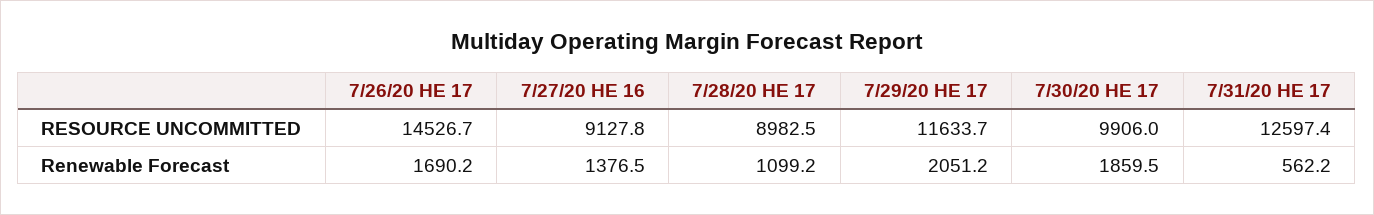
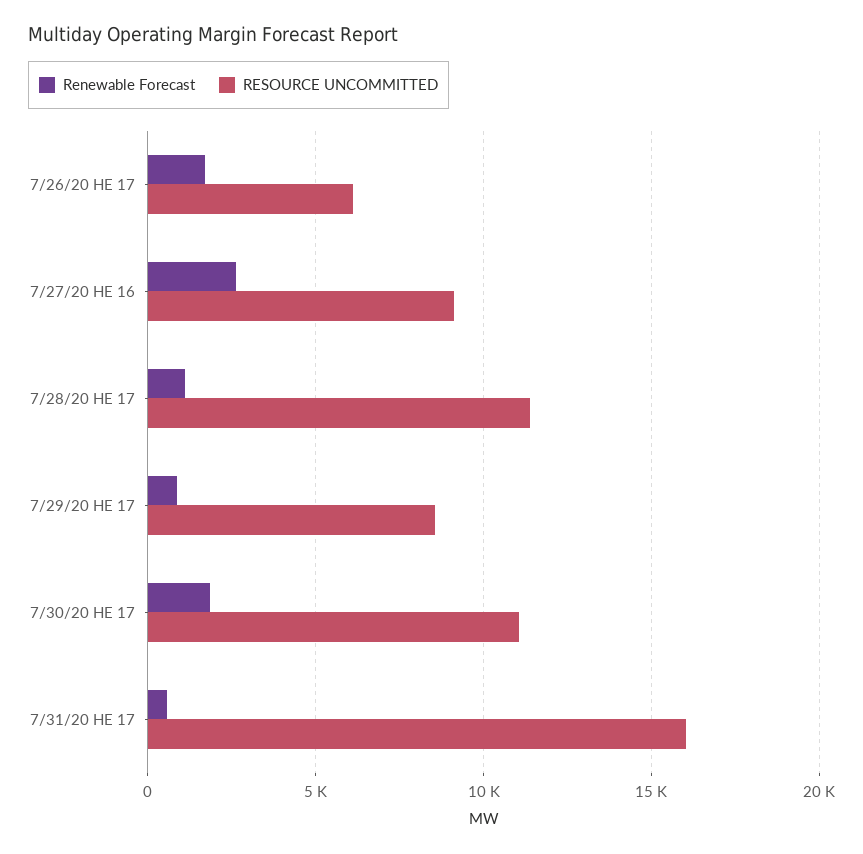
  {
    "RESOURCE UNCOMMITTED": {
-     "7/26/20 HE 17": 14526.7,
+     "7/26/20 HE 17": 6000,
      "7/27/20 HE 16": 9127.8,
-     "7/28/20 HE 17": 8982.5,
+     "7/28/20 HE 17": 11500,
-     "7/29/20 HE 17": 11633.7,
+     "7/29/20 HE 17": 8500,
-     "7/30/20 HE 17": 9906,
+     "7/30/20 HE 17": 11000,
-     "7/31/20 HE 17": 12597.4
+     "7/31/20 HE 17": 16000
    },
    "Renewable Forecast": {
      "7/26/20 HE 17": 1690.2,
-     "7/27/20 HE 16": 1376.5,
+     "7/27/20 HE 16": 2500,
      "7/28/20 HE 17": 1099.2,
-     "7/29/20 HE 17": 2051.2,
+     "7/29/20 HE 17": 1000,
      "7/30/20 HE 17": 1859.5,
      "7/31/20 HE 17": 562.2
    }
  }

